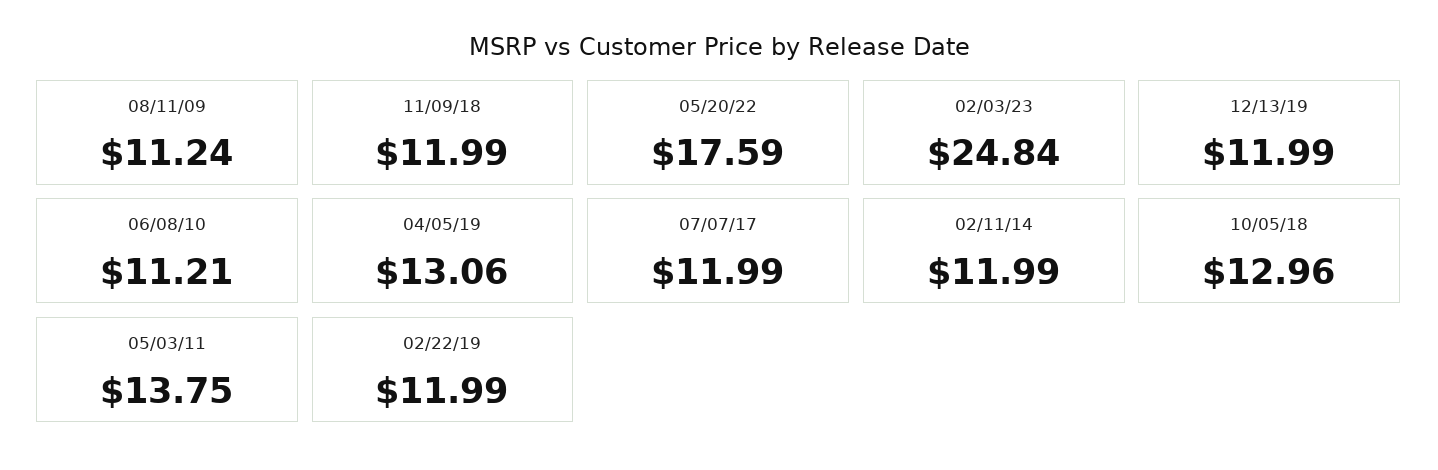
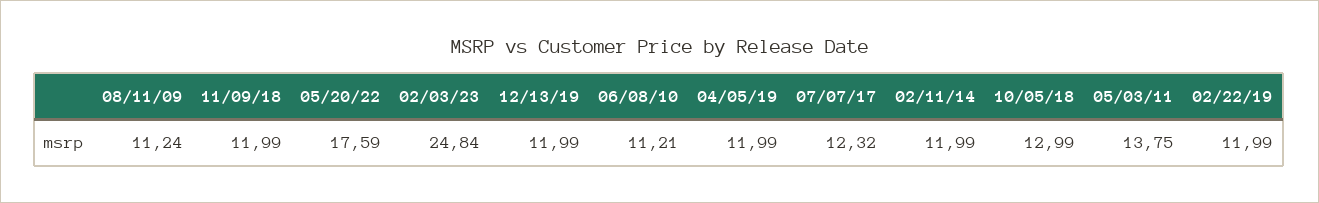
  {
    "08/11/09": 11.24,
    "11/09/18": 11.99,
    "05/20/22": 17.59,
    "02/03/23": 24.84,
    "12/13/19": 11.99,
    "06/08/10": 11.21,
-   "04/05/19": 13.06,
+   "04/05/19": 11.99,
-   "07/07/17": 11.99,
+   "07/07/17": 12.32,
    "02/11/14": 11.99,
-   "10/05/18": 12.96,
+   "10/05/18": 12.99,
    "05/03/11": 13.75,
    "02/22/19": 11.99
  }

